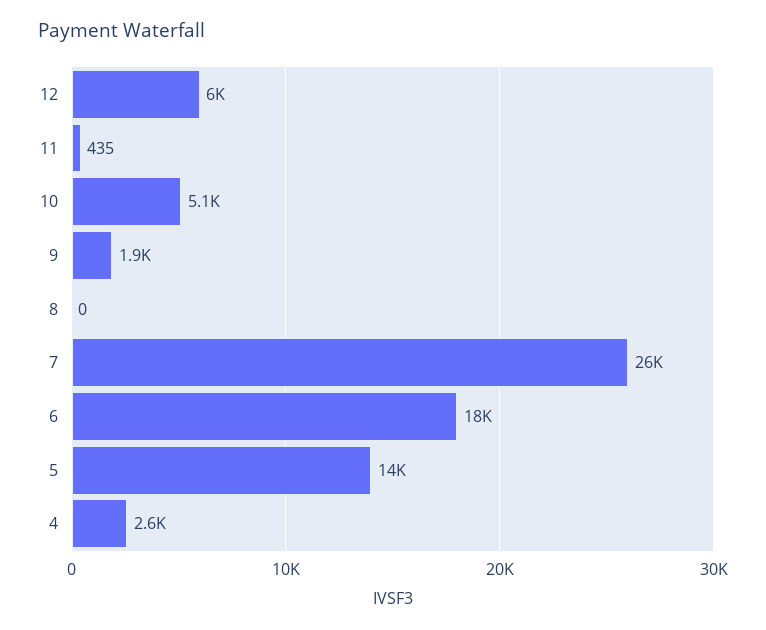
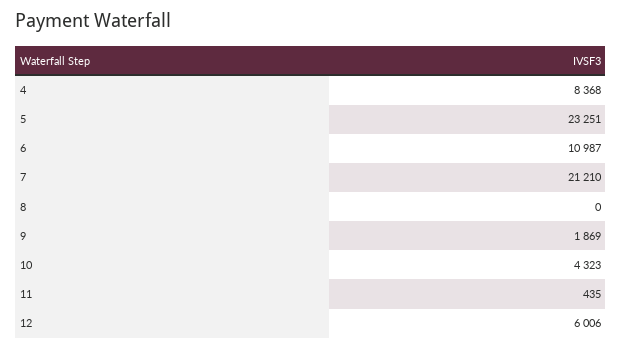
  {
    "12": 6006,
    "11": 435,
-   "10": 5100,
+   "10": 4323,
    "9": 1869,
    "8": 0,
-   "7": 26000,
+   "7": 21210,
-   "6": 18000,
+   "6": 10987,
-   "5": 14000,
+   "5": 23251,
-   "4": 2600
+   "4": 8368
  }

